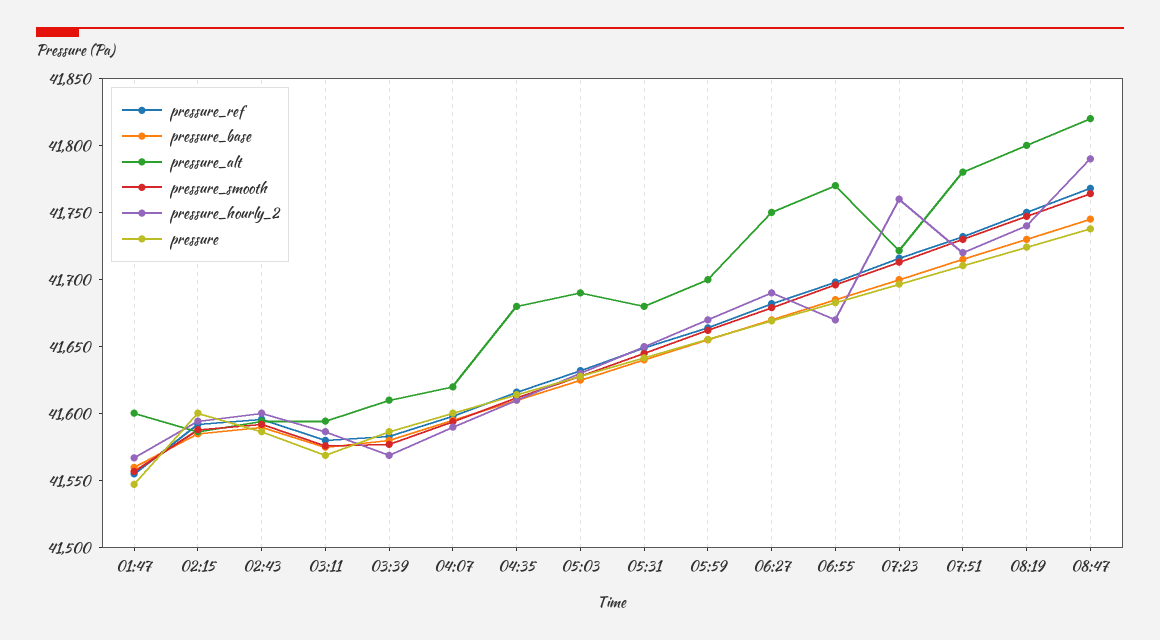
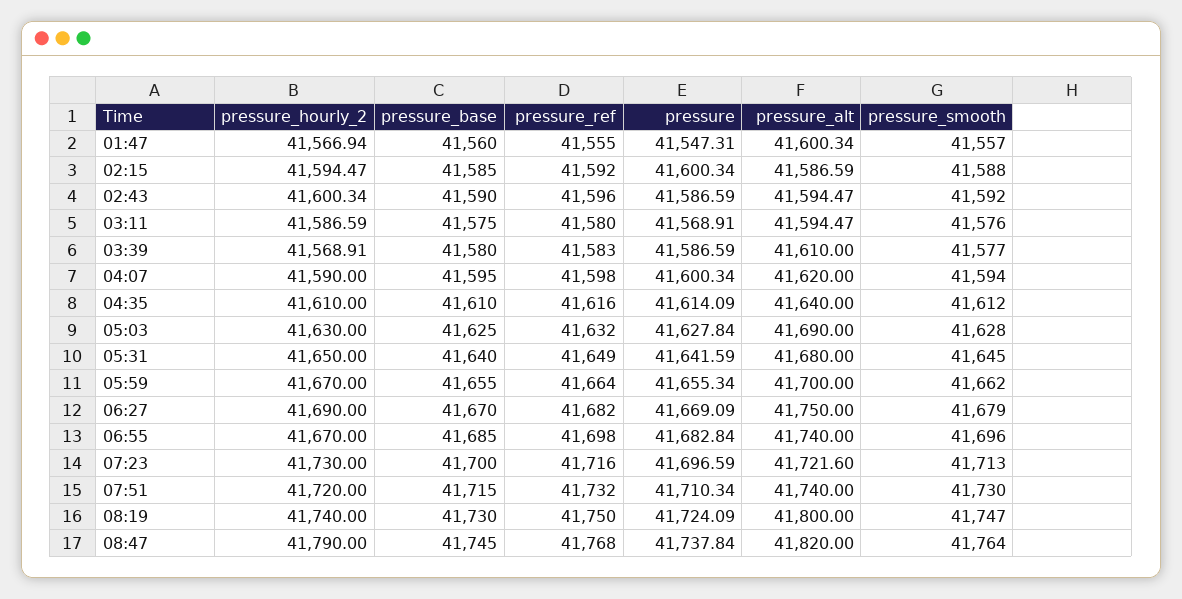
  {
    "pressure_ref": {
      "01:47": 41555,
      "02:15": 41592,
      "02:43": 41596,
      "03:11": 41580,
      "03:39": 41583,
      "04:07": 41598,
      "04:35": 41616,
      "05:03": 41632,
      "05:31": 41649,
      "05:59": 41664,
      "06:27": 41682,
      "06:55": 41698,
      "07:23": 41716,
      "07:51": 41732,
      "08:19": 41750,
      "08:47": 41768
    },
    "pressure_base": {
      "01:47": 41560,
      "02:15": 41585,
      "02:43": 41590,
      "03:11": 41575,
      "03:39": 41580,
      "04:07": 41595,
      "04:35": 41610,
      "05:03": 41625,
      "05:31": 41640,
      "05:59": 41655,
      "06:27": 41670,
      "06:55": 41685,
      "07:23": 41700,
      "07:51": 41715,
      "08:19": 41730,
      "08:47": 41745
    },
    "pressure_alt": {
      "01:47": 41600.34,
      "02:15": 41586.59,
      "02:43": 41594.47,
      "03:11": 41594.47,
      "03:39": 41610,
      "04:07": 41620,
-     "04:35": 41680,
+     "04:35": 41640,
      "05:03": 41690,
      "05:31": 41680,
      "05:59": 41700,
      "06:27": 41750,
-     "06:55": 41770,
+     "06:55": 41740,
      "07:23": 41721.6,
-     "07:51": 41780,
+     "07:51": 41740,
      "08:19": 41800,
      "08:47": 41820
    },
    "pressure_smooth": {
      "01:47": 41557,
      "02:15": 41588,
      "02:43": 41592,
      "03:11": 41576,
      "03:39": 41577,
      "04:07": 41594,
      "04:35": 41612,
      "05:03": 41628,
      "05:31": 41645,
      "05:59": 41662,
      "06:27": 41679,
      "06:55": 41696,
      "07:23": 41713,
      "07:51": 41730,
      "08:19": 41747,
      "08:47": 41764
    },
    "pressure_hourly_2": {
      "01:47": 41566.94,
      "02:15": 41594.47,
      "02:43": 41600.34,
      "03:11": 41586.59,
      "03:39": 41568.91,
      "04:07": 41590,
      "04:35": 41610,
      "05:03": 41630,
      "05:31": 41650,
      "05:59": 41670,
      "06:27": 41690,
      "06:55": 41670,
-     "07:23": 41760,
+     "07:23": 41730,
      "07:51": 41720,
      "08:19": 41740,
      "08:47": 41790
    },
    "pressure": {
      "01:47": 41547.31,
      "02:15": 41600.34,
      "02:43": 41586.59,
      "03:11": 41568.91,
      "03:39": 41586.59,
      "04:07": 41600.34,
      "04:35": 41614.09,
      "05:03": 41627.84,
      "05:31": 41641.59,
      "05:59": 41655.34,
      "06:27": 41669.09,
      "06:55": 41682.84,
      "07:23": 41696.59,
      "07:51": 41710.34,
      "08:19": 41724.09,
      "08:47": 41737.84
    }
  }

